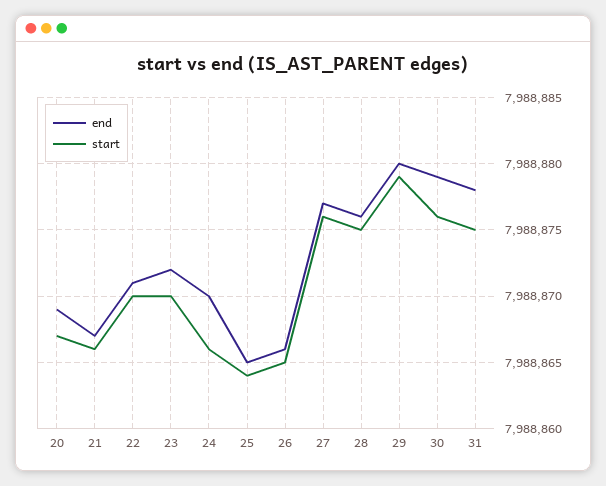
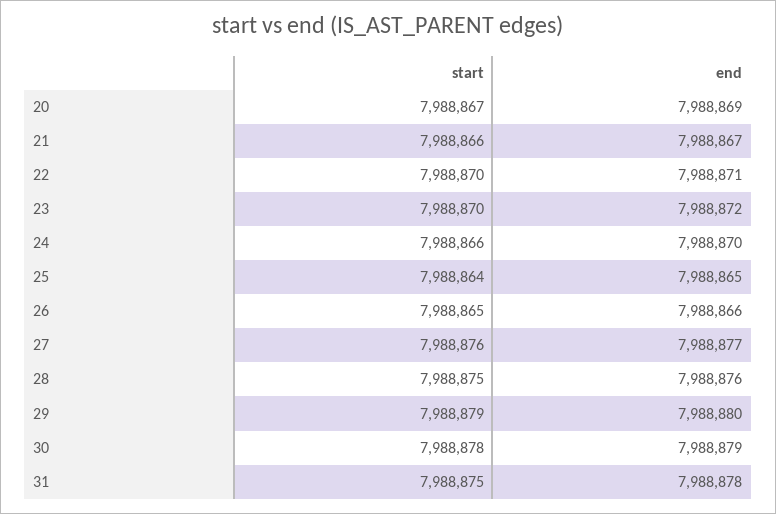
  {
    "end": {
      "20": 7988869,
      "21": 7988867,
      "22": 7988871,
      "23": 7988872,
      "24": 7988870,
      "25": 7988865,
      "26": 7988866,
      "27": 7988877,
      "28": 7988876,
      "29": 7988880,
      "30": 7988879,
      "31": 7988878
    },
    "start": {
      "20": 7988867,
      "21": 7988866,
      "22": 7988870,
      "23": 7988870,
      "24": 7988866,
      "25": 7988864,
      "26": 7988865,
      "27": 7988876,
      "28": 7988875,
      "29": 7988879,
-     "30": 7988876,
+     "30": 7988878,
      "31": 7988875
    }
  }

